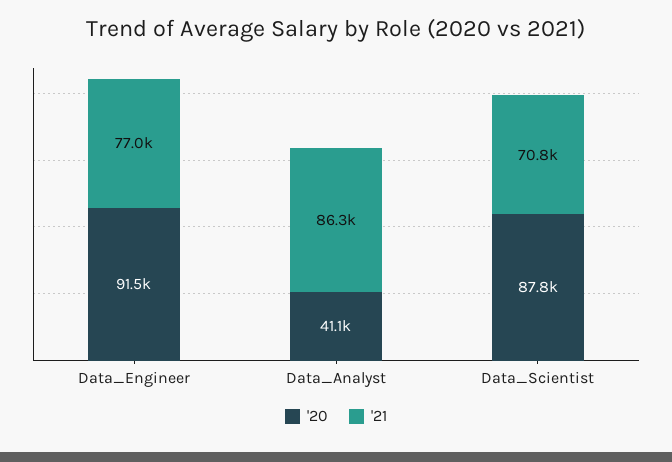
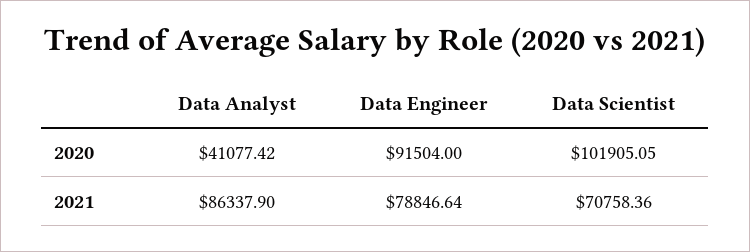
  {
    "'20": {
      "Data_Engineer": 91504,
      "Data_Analyst": 41077.42,
-     "Data_Scientist": 87800
+     "Data_Scientist": 101905.05
    },
    "'21": {
-     "Data_Engineer": 77000,
+     "Data_Engineer": 78846.64,
      "Data_Analyst": 86337.9,
      "Data_Scientist": 70758.36
    }
  }

